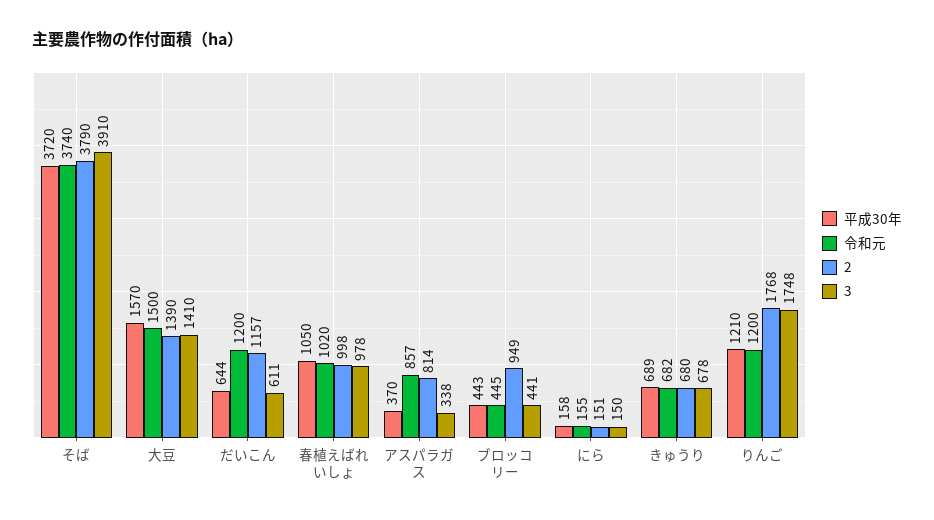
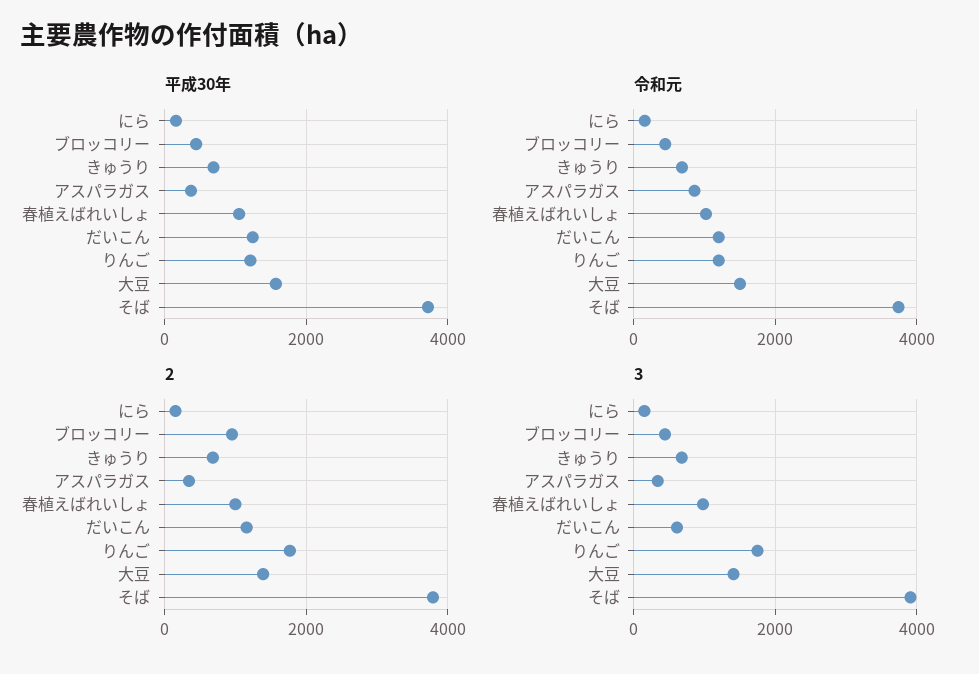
  {
    "平成30年": {
      "そば": 3720,
      "大豆": 1570,
-     "だいこん": 644,
+     "だいこん": 1200,
      "春植えばれいしょ": 1050,
      "アスパラガス": 370,
      "ブロッコリー": 443,
      "にら": 158,
      "きゅうり": 689,
      "りんご": 1210
    },
    "令和元": {
      "そば": 3740,
      "大豆": 1500,
      "だいこん": 1200,
      "春植えばれいしょ": 1020,
      "アスパラガス": 857,
      "ブロッコリー": 445,
      "にら": 155,
      "きゅうり": 682,
      "りんご": 1200
    },
    "2": {
      "そば": 3790,
      "大豆": 1390,
      "だいこん": 1157,
      "春植えばれいしょ": 998,
-     "アスパラガス": 814,
+     "アスパラガス": 400,
      "ブロッコリー": 949,
      "にら": 151,
      "きゅうり": 680,
      "りんご": 1768
    },
    "3": {
      "そば": 3910,
      "大豆": 1410,
      "だいこん": 611,
      "春植えばれいしょ": 978,
      "アスパラガス": 338,
      "ブロッコリー": 441,
      "にら": 150,
      "きゅうり": 678,
      "りんご": 1748
    }
  }

